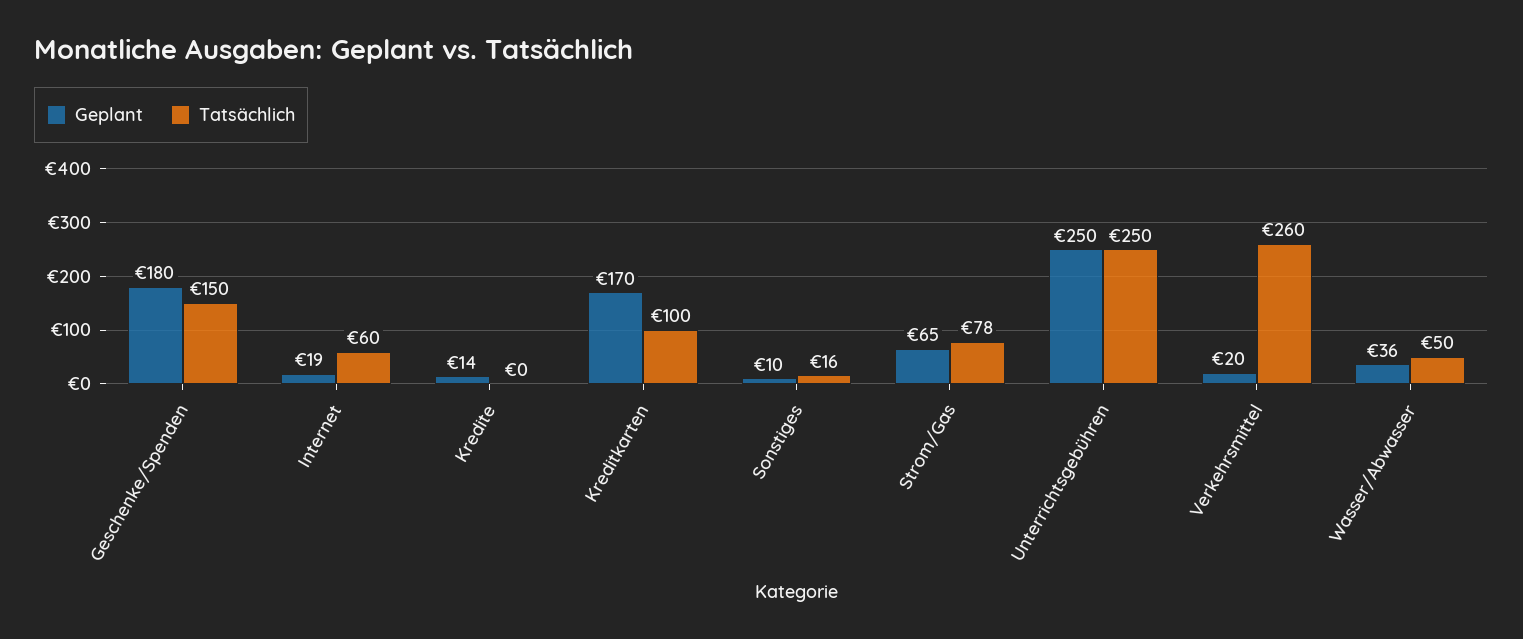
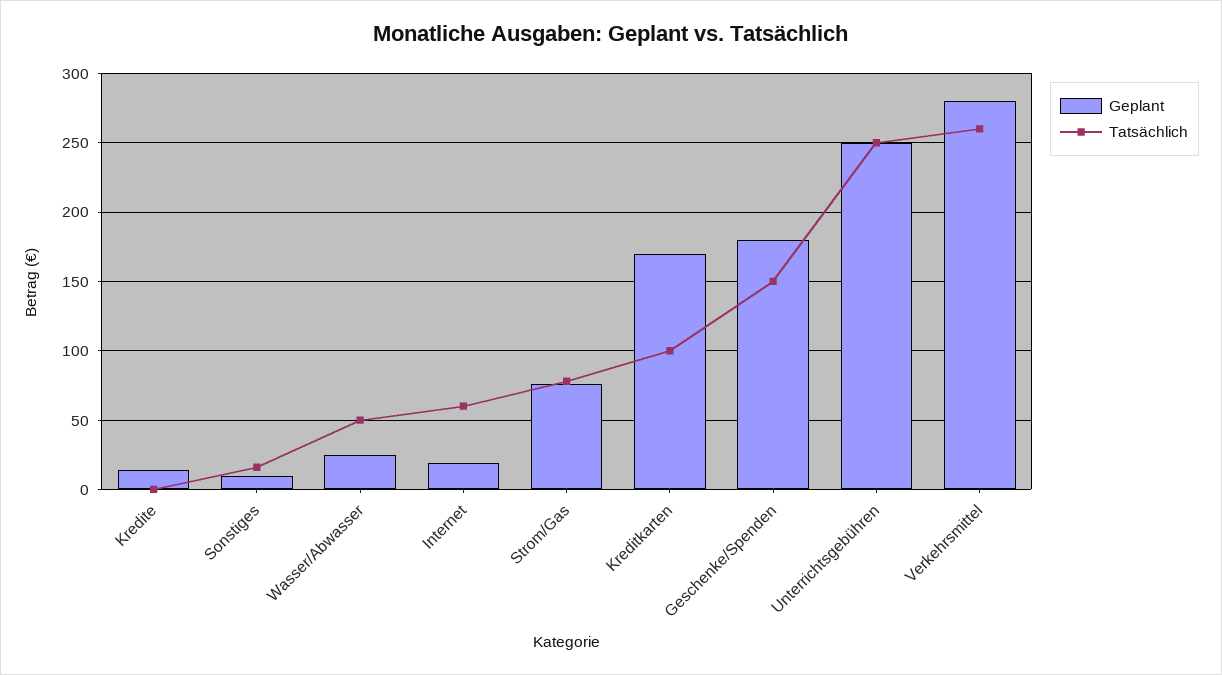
  {
    "Geplant": {
      "Geschenke/Spenden": 180,
      "Internet": 19,
      "Kredite": 14,
      "Kreditkarten": 170,
      "Sonstiges": 10,
-     "Strom/Gas": 65,
+     "Strom/Gas": 75,
      "Unterrichtsgebühren": 250,
-     "Verkehrsmittel": 20,
+     "Verkehrsmittel": 280,
-     "Wasser/Abwasser": 36
+     "Wasser/Abwasser": 25
    },
    "Tatsächlich": {
      "Geschenke/Spenden": 150,
      "Internet": 60,
      "Kredite": 0,
      "Kreditkarten": 100,
      "Sonstiges": 16,
      "Strom/Gas": 78,
      "Unterrichtsgebühren": 250,
      "Verkehrsmittel": 260,
      "Wasser/Abwasser": 50
    }
  }

